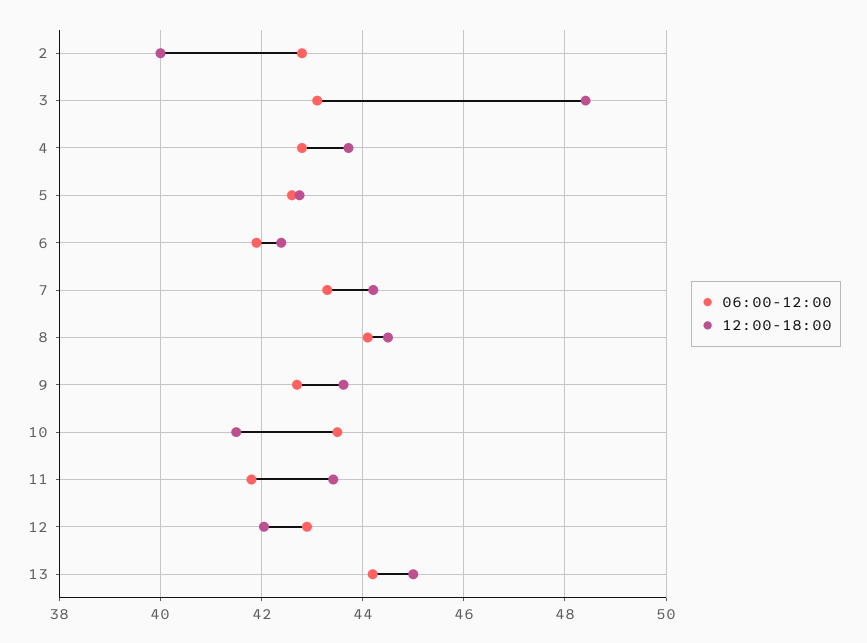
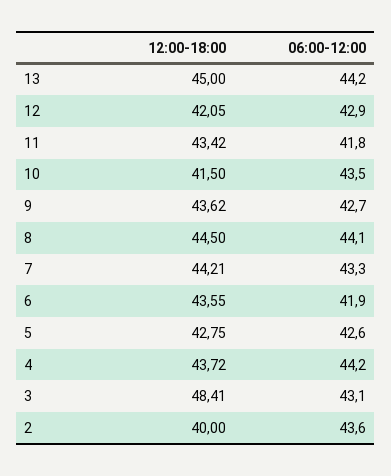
  {
    "06:00-12:00": {
-     "2": 42.8,
+     "2": 43.6,
      "3": 43.1,
-     "4": 42.8,
+     "4": 44.2,
      "5": 42.6,
      "6": 41.9,
      "7": 43.3,
      "8": 44.1,
      "9": 42.7,
      "10": 43.5,
      "11": 41.8,
      "12": 42.9,
      "13": 44.2
    },
    "12:00-18:00": {
      "2": 40,
      "3": 48.41,
      "4": 43.72,
      "5": 42.75,
-     "6": 42.4,
+     "6": 43.55,
      "7": 44.21,
      "8": 44.5,
      "9": 43.62,
      "10": 41.5,
      "11": 43.42,
      "12": 42.05,
      "13": 45
    }
  }

